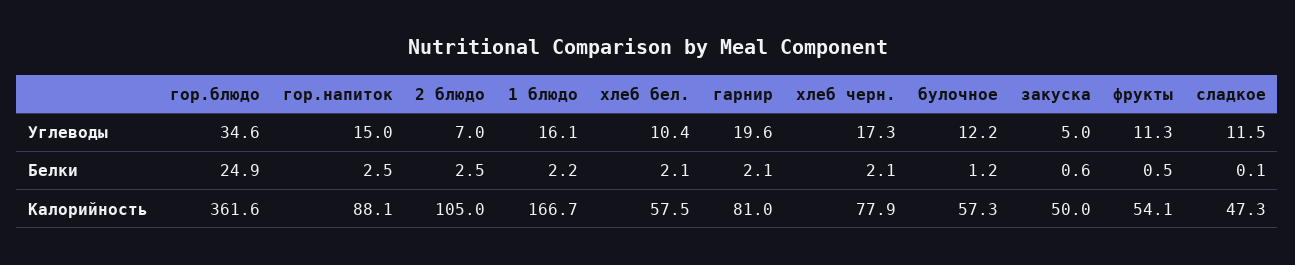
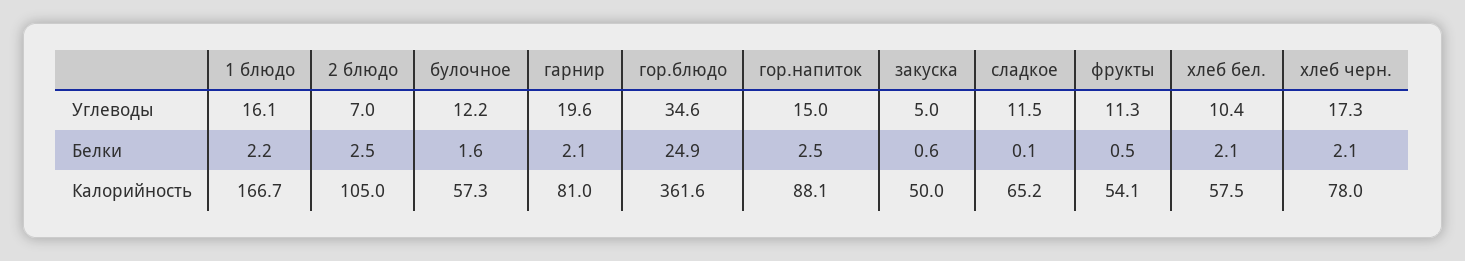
  {
    "гор.блюдо": {
      "Углеводы": 34.6,
      "Белки": 24.9,
      "Калорийность": 361.6
    },
    "гор.напиток": {
      "Углеводы": 15,
      "Белки": 2.5,
      "Калорийность": 88.1
    },
    "2 блюдо": {
      "Углеводы": 7,
      "Белки": 2.5,
      "Калорийность": 105
    },
    "1 блюдо": {
      "Углеводы": 16.1,
      "Белки": 2.2,
      "Калорийность": 166.7
    },
    "хлеб бел.": {
      "Углеводы": 10.4,
      "Белки": 2.1,
      "Калорийность": 57.5
    },
    "гарнир": {
      "Углеводы": 19.6,
      "Белки": 2.1,
      "Калорийность": 81
    },
    "хлеб черн.": {
      "Углеводы": 17.3,
      "Белки": 2.1,
-     "Калорийность": 77.9
+     "Калорийность": 78
    },
    "булочное": {
      "Углеводы": 12.2,
-     "Белки": 1.2,
+     "Белки": 1.6,
      "Калорийность": 57.3
    },
    "закуска": {
      "Углеводы": 5,
      "Белки": 0.6,
      "Калорийность": 50
    },
    "фрукты": {
      "Углеводы": 11.3,
      "Белки": 0.5,
      "Калорийность": 54.1
    },
    "сладкое": {
      "Углеводы": 11.5,
      "Белки": 0.1,
-     "Калорийность": 47.3
+     "Калорийность": 65.2
    }
  }

